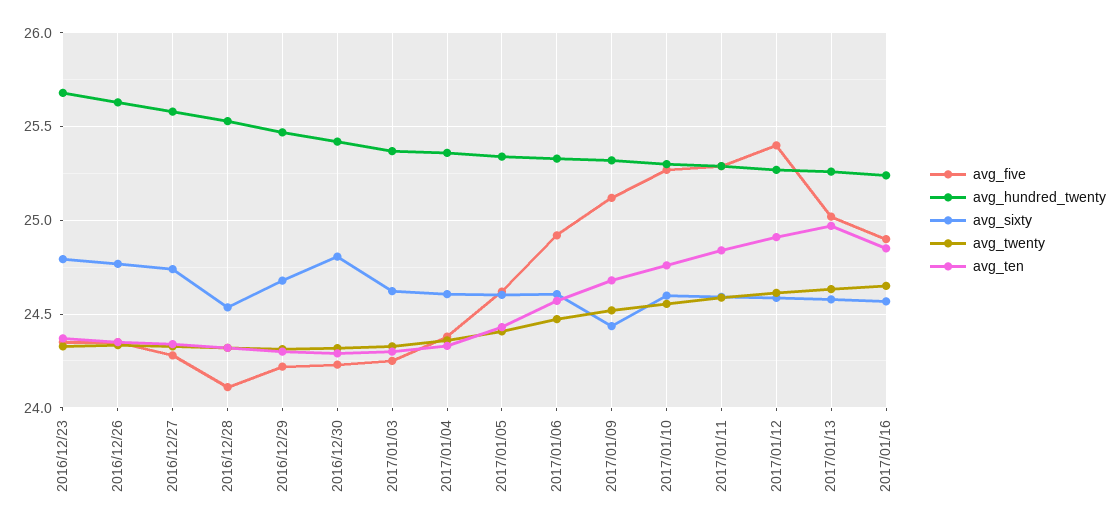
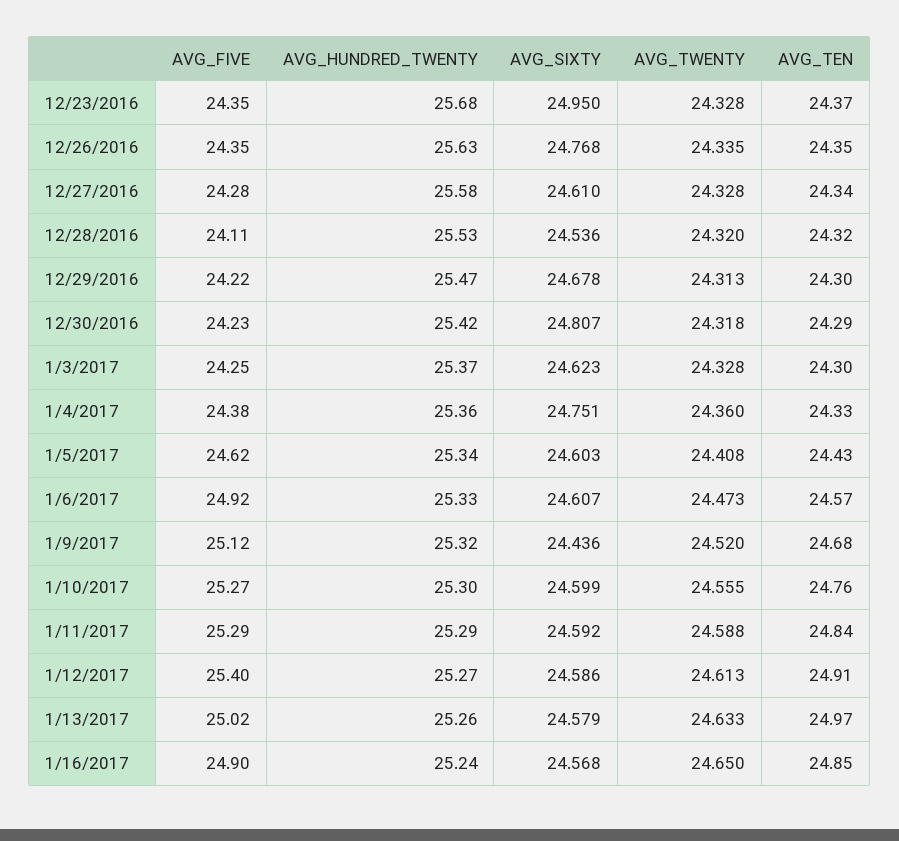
  {
    "avg_five": {
      "2016/12/23": 24.35,
      "2016/12/26": 24.35,
      "2016/12/27": 24.28,
      "2016/12/28": 24.11,
      "2016/12/29": 24.22,
      "2016/12/30": 24.23,
      "2017/01/03": 24.25,
      "2017/01/04": 24.38,
      "2017/01/05": 24.62,
      "2017/01/06": 24.92,
      "2017/01/09": 25.12,
      "2017/01/10": 25.27,
      "2017/01/11": 25.29,
      "2017/01/12": 25.4,
      "2017/01/13": 25.02,
      "2017/01/16": 24.9
    },
    "avg_hundred_twenty": {
      "2016/12/23": 25.68,
      "2016/12/26": 25.63,
      "2016/12/27": 25.58,
      "2016/12/28": 25.53,
      "2016/12/29": 25.47,
      "2016/12/30": 25.42,
      "2017/01/03": 25.37,
      "2017/01/04": 25.36,
      "2017/01/05": 25.34,
      "2017/01/06": 25.33,
      "2017/01/09": 25.32,
      "2017/01/10": 25.3,
      "2017/01/11": 25.29,
      "2017/01/12": 25.27,
      "2017/01/13": 25.26,
      "2017/01/16": 25.24
    },
    "avg_sixty": {
-     "2016/12/23": 24.8,
+     "2016/12/23": 24.95,
      "2016/12/26": 24.768,
-     "2016/12/27": 24.75,
+     "2016/12/27": 24.61,
      "2016/12/28": 24.536,
      "2016/12/29": 24.678,
      "2016/12/30": 24.807,
      "2017/01/03": 24.623,
-     "2017/01/04": 24.6,
+     "2017/01/04": 24.751,
      "2017/01/05": 24.603,
      "2017/01/06": 24.607,
      "2017/01/09": 24.436,
      "2017/01/10": 24.599,
      "2017/01/11": 24.592,
      "2017/01/12": 24.586,
      "2017/01/13": 24.579,
      "2017/01/16": 24.568
    },
    "avg_twenty": {
      "2016/12/23": 24.328,
      "2016/12/26": 24.335,
      "2016/12/27": 24.328,
      "2016/12/28": 24.32,
      "2016/12/29": 24.313,
      "2016/12/30": 24.318,
      "2017/01/03": 24.328,
      "2017/01/04": 24.36,
      "2017/01/05": 24.408,
      "2017/01/06": 24.473,
      "2017/01/09": 24.52,
      "2017/01/10": 24.555,
      "2017/01/11": 24.588,
      "2017/01/12": 24.613,
      "2017/01/13": 24.633,
      "2017/01/16": 24.65
    },
    "avg_ten": {
      "2016/12/23": 24.37,
      "2016/12/26": 24.35,
      "2016/12/27": 24.34,
      "2016/12/28": 24.32,
      "2016/12/29": 24.3,
      "2016/12/30": 24.29,
      "2017/01/03": 24.3,
      "2017/01/04": 24.33,
      "2017/01/05": 24.43,
      "2017/01/06": 24.57,
      "2017/01/09": 24.68,
      "2017/01/10": 24.76,
      "2017/01/11": 24.84,
      "2017/01/12": 24.91,
      "2017/01/13": 24.97,
      "2017/01/16": 24.85
    }
  }

